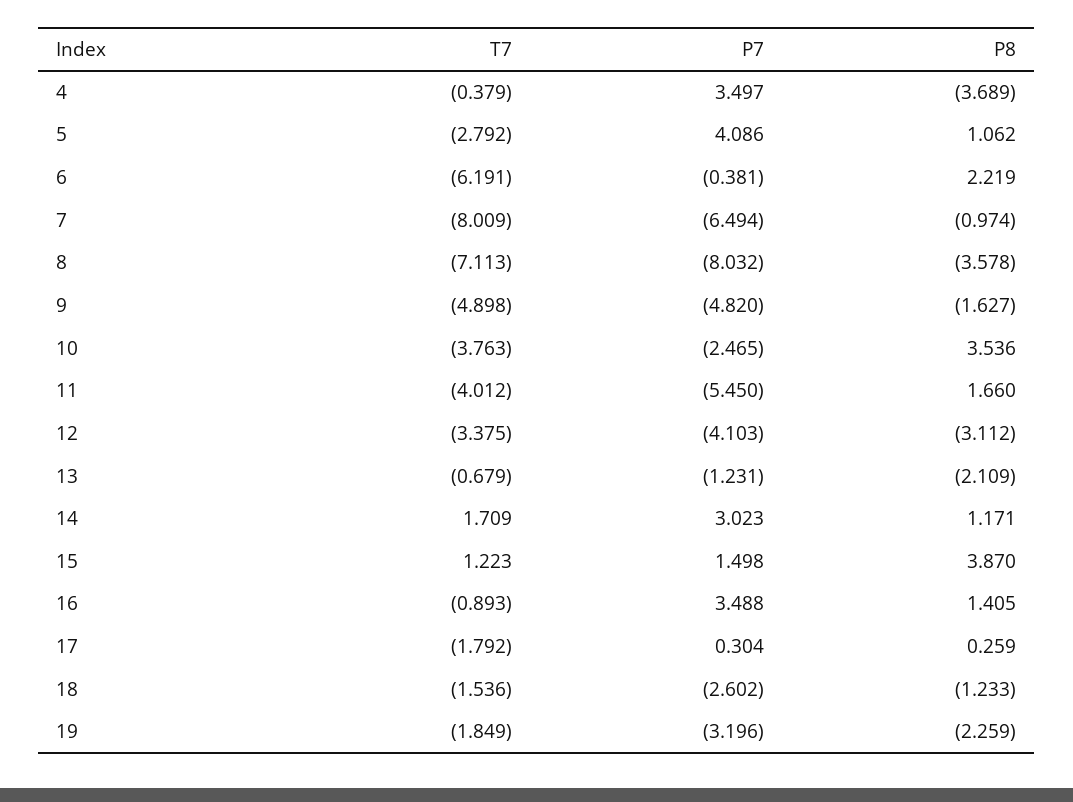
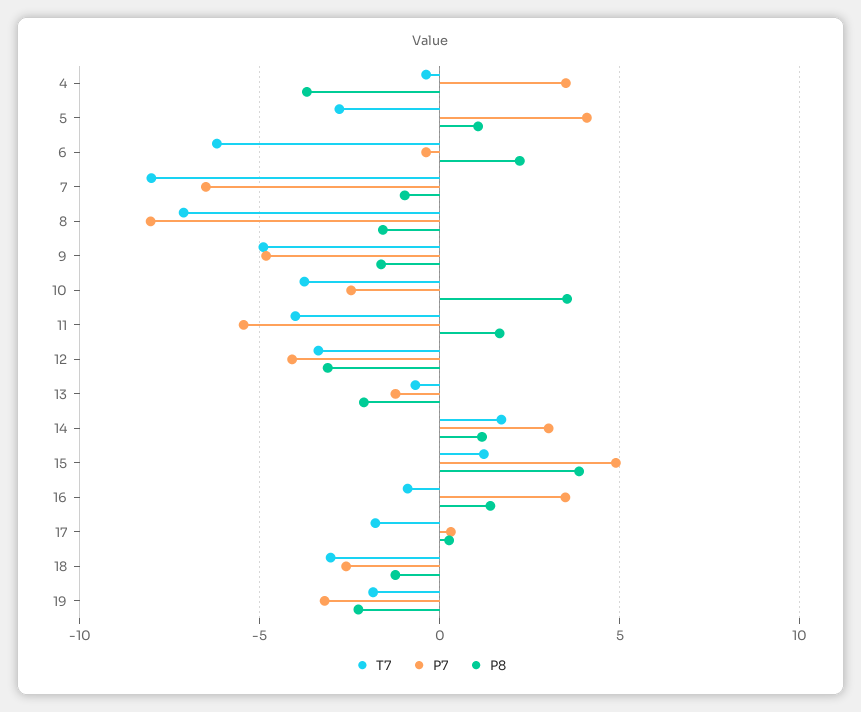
  {
    "T7": {
      "4": -0.379,
      "5": -2.792,
      "6": -6.191,
      "7": -8.009,
      "8": -7.113,
      "9": -4.898,
      "10": -3.763,
      "11": -4.012,
      "12": -3.375,
      "13": -0.679,
      "14": 1.709,
      "15": 1.223,
      "16": -0.893,
      "17": -1.792,
-     "18": -1.536,
+     "18": -3,
      "19": -1.849
    },
    "P7": {
      "4": 3.497,
      "5": 4.086,
      "6": -0.381,
      "7": -6.494,
      "8": -8.032,
      "9": -4.82,
      "10": -2.465,
      "11": -5.45,
      "12": -4.103,
      "13": -1.231,
      "14": 3.023,
-     "15": 1.498,
+     "15": 5,
      "16": 3.488,
      "17": 0.304,
      "18": -2.602,
      "19": -3.196
    },
    "P8": {
      "4": -3.689,
      "5": 1.062,
      "6": 2.219,
      "7": -0.974,
-     "8": -3.578,
+     "8": -1.5,
      "9": -1.627,
      "10": 3.536,
      "11": 1.66,
      "12": -3.112,
      "13": -2.109,
      "14": 1.171,
      "15": 3.87,
      "16": 1.405,
      "17": 0.259,
      "18": -1.233,
      "19": -2.259
    }
  }

